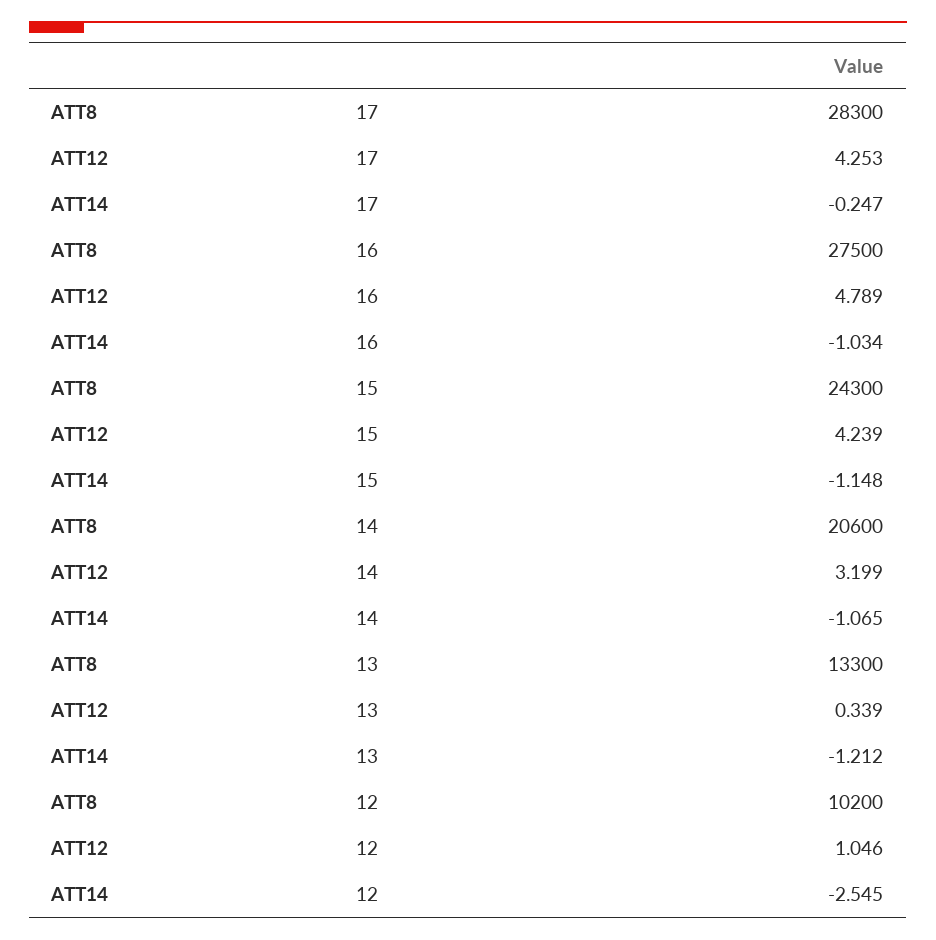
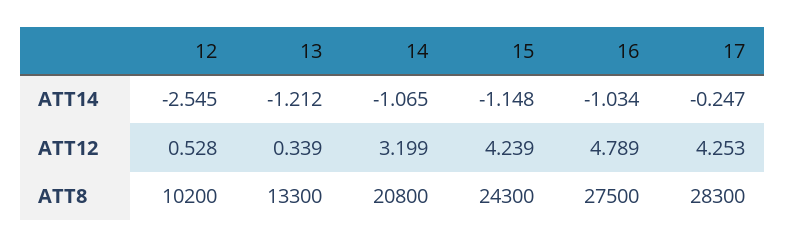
  {
    "ATT8": {
      "17": 28300,
      "16": 27500,
      "15": 24300,
-     "14": 20600,
+     "14": 20800,
      "13": 13300,
      "12": 10200
    },
    "ATT12": {
      "17": 4.253,
      "16": 4.789,
      "15": 4.239,
      "14": 3.199,
      "13": 0.339,
-     "12": 1.046
+     "12": 0.528
    },
    "ATT14": {
      "17": -0.247,
      "16": -1.034,
      "15": -1.148,
      "14": -1.065,
      "13": -1.212,
      "12": -2.545
    }
  }

